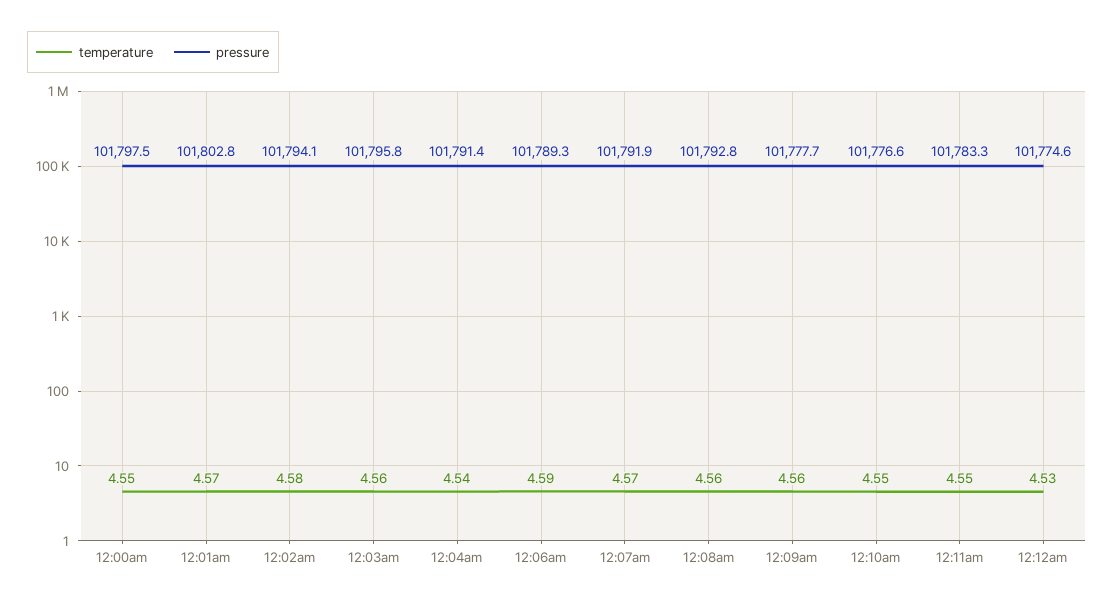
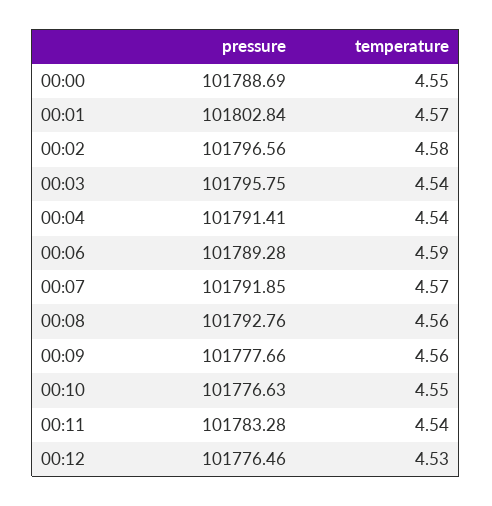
  {
    "temperature": {
      "12:00am": 4.55,
      "12:01am": 4.57,
      "12:02am": 4.58,
-     "12:03am": 4.56,
+     "12:03am": 4.54,
      "12:04am": 4.54,
      "12:06am": 4.59,
      "12:07am": 4.57,
      "12:08am": 4.56,
      "12:09am": 4.56,
      "12:10am": 4.55,
-     "12:11am": 4.55,
+     "12:11am": 4.54,
      "12:12am": 4.53
    },
    "pressure": {
-     "12:00am": 101797.5,
+     "12:00am": 101788.69,
      "12:01am": 101802.84,
-     "12:02am": 101794.1,
+     "12:02am": 101796.56,
      "12:03am": 101795.75,
      "12:04am": 101791.41,
      "12:06am": 101789.28,
      "12:07am": 101791.85,
      "12:08am": 101792.76,
      "12:09am": 101777.66,
      "12:10am": 101776.63,
      "12:11am": 101783.28,
-     "12:12am": 101774.6
+     "12:12am": 101776.46
    }
  }

